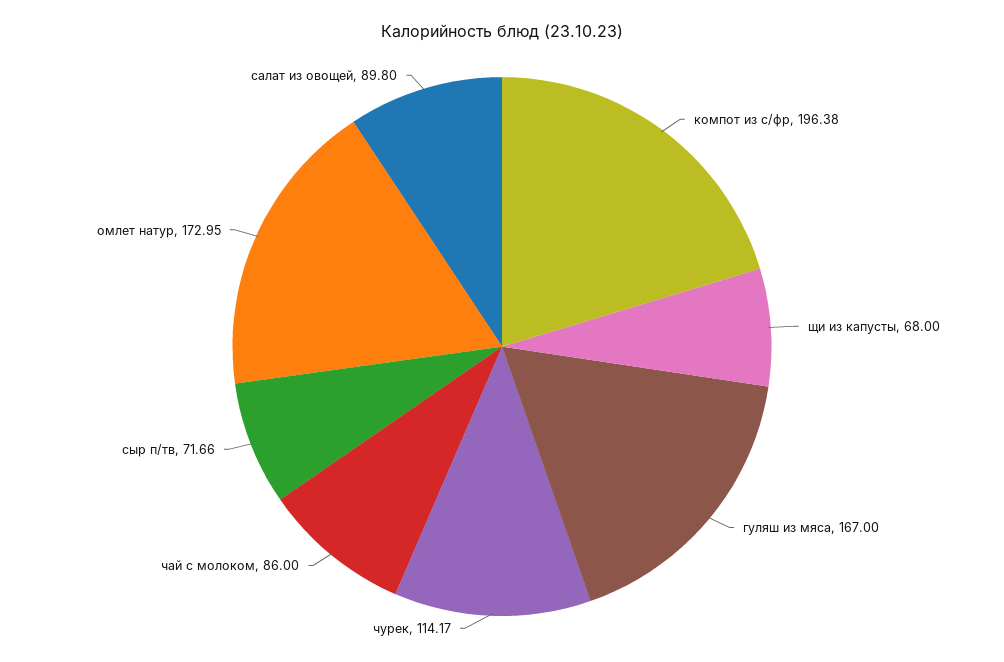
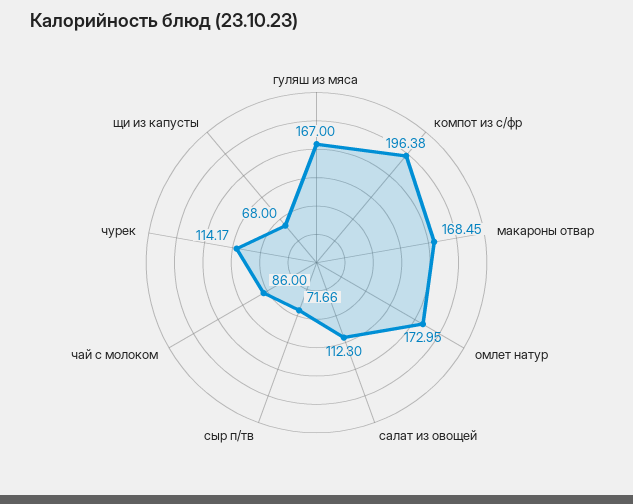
  {
    "компот из с/фр": 196.38,
    "щи из капусты": 68,
    "гуляш из мяса": 167,
    "чурек": 114.17,
    "чай с молоком": 86,
    "сыр п/тв": 71.66,
    "омлет натур": 172.95,
-   "салат из овощей": 89.8
+   "салат из овощей": 112.3,
+   "макароны отвар": 168.45
  }

